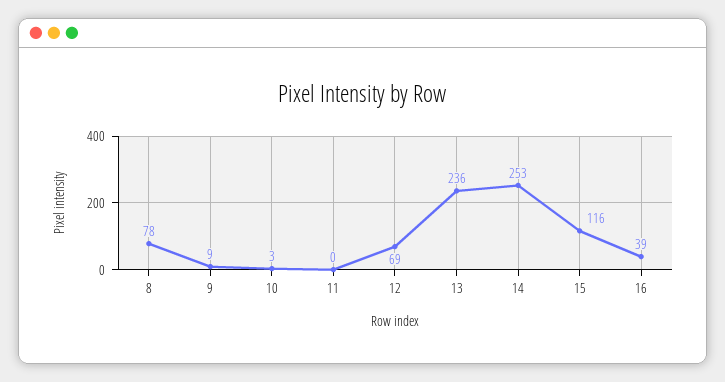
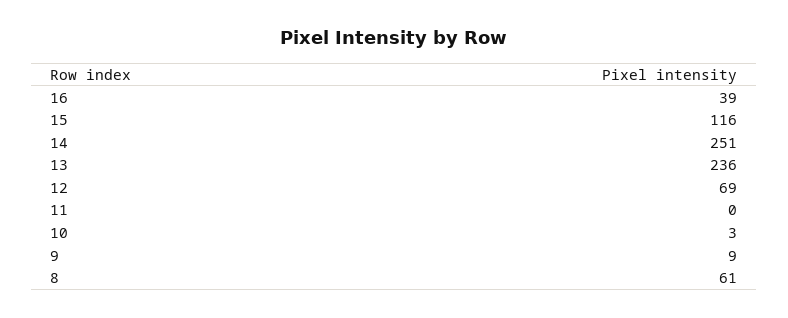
  {
-   "8": 78,
+   "8": 61,
    "9": 9,
    "10": 3,
    "11": 0,
    "12": 69,
    "13": 236,
-   "14": 253,
+   "14": 251,
    "15": 116,
    "16": 39
  }

